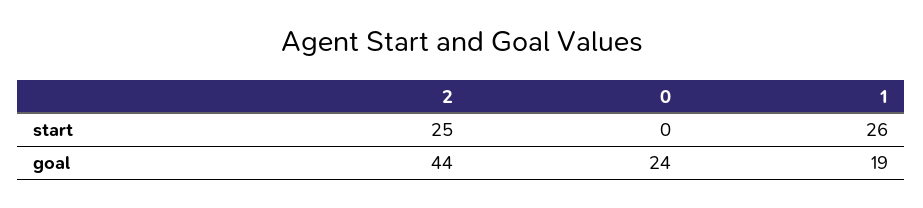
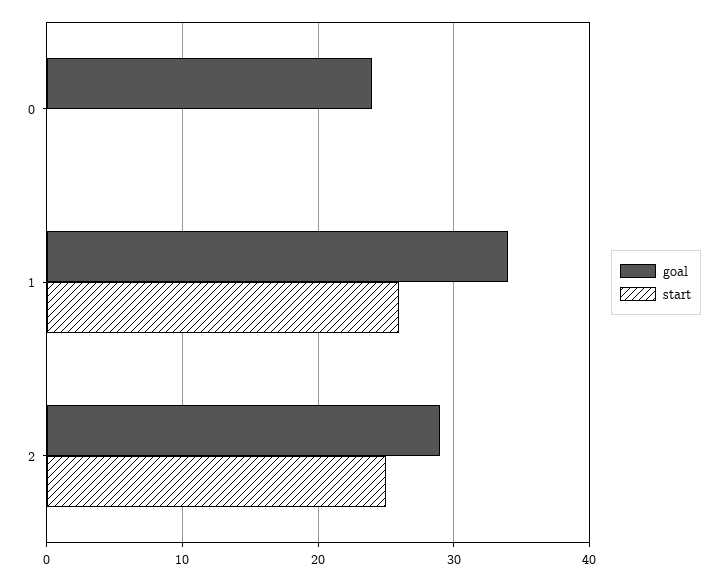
  {
    "start": {
      "2": 25,
      "0": 0,
      "1": 26
    },
    "goal": {
-     "2": 44,
+     "2": 29,
      "0": 24,
-     "1": 19
+     "1": 34
    }
  }

